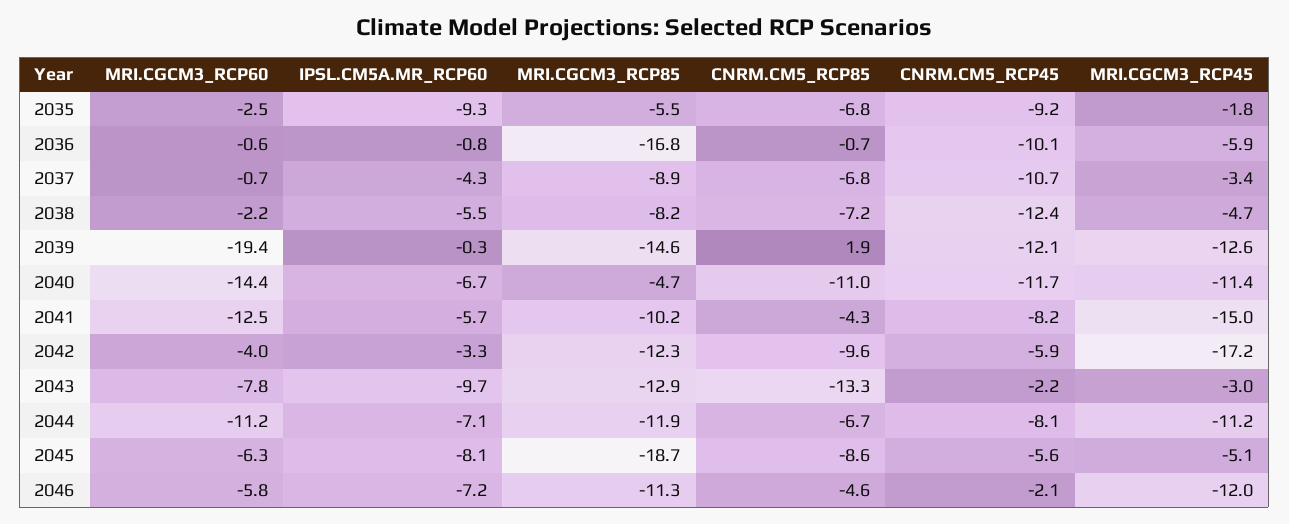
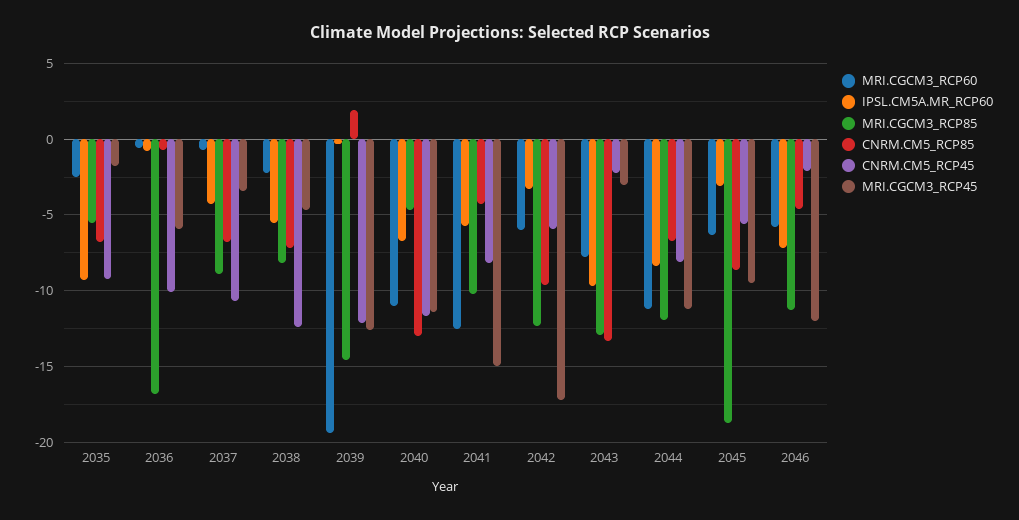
  {
    "MRI.CGCM3_RCP60": {
      "2035": -2.5,
      "2036": -0.6,
      "2037": -0.7,
      "2038": -2.2,
      "2039": -19.4,
-     "2040": -14.4,
+     "2040": -11,
      "2041": -12.5,
-     "2042": -4,
+     "2042": -6,
      "2043": -7.8,
      "2044": -11.2,
      "2045": -6.3,
      "2046": -5.8
    },
    "IPSL.CM5A.MR_RCP60": {
      "2035": -9.3,
      "2036": -0.8,
      "2037": -4.3,
      "2038": -5.5,
      "2039": -0.3,
      "2040": -6.7,
      "2041": -5.7,
      "2042": -3.3,
      "2043": -9.7,
-     "2044": -7.1,
+     "2044": -8.5,
-     "2045": -8.1,
+     "2045": -3,
      "2046": -7.2
    },
    "MRI.CGCM3_RCP85": {
      "2035": -5.5,
      "2036": -16.8,
      "2037": -8.9,
      "2038": -8.2,
      "2039": -14.6,
      "2040": -4.7,
      "2041": -10.2,
      "2042": -12.3,
      "2043": -12.9,
      "2044": -11.9,
      "2045": -18.7,
      "2046": -11.3
    },
    "CNRM.CM5_RCP85": {
      "2035": -6.8,
      "2036": -0.7,
      "2037": -6.8,
      "2038": -7.2,
      "2039": 1.9,
-     "2040": -11,
+     "2040": -13,
      "2041": -4.3,
      "2042": -9.6,
      "2043": -13.3,
      "2044": -6.7,
      "2045": -8.6,
      "2046": -4.6
    },
    "CNRM.CM5_RCP45": {
      "2035": -9.2,
      "2036": -10.1,
      "2037": -10.7,
      "2038": -12.4,
      "2039": -12.1,
      "2040": -11.7,
      "2041": -8.2,
      "2042": -5.9,
      "2043": -2.2,
      "2044": -8.1,
      "2045": -5.6,
      "2046": -2.1
    },
    "MRI.CGCM3_RCP45": {
      "2035": -1.8,
      "2036": -5.9,
      "2037": -3.4,
      "2038": -4.7,
      "2039": -12.6,
      "2040": -11.4,
      "2041": -15,
      "2042": -17.2,
      "2043": -3,
      "2044": -11.2,
-     "2045": -5.1,
+     "2045": -9.5,
      "2046": -12
    }
  }

